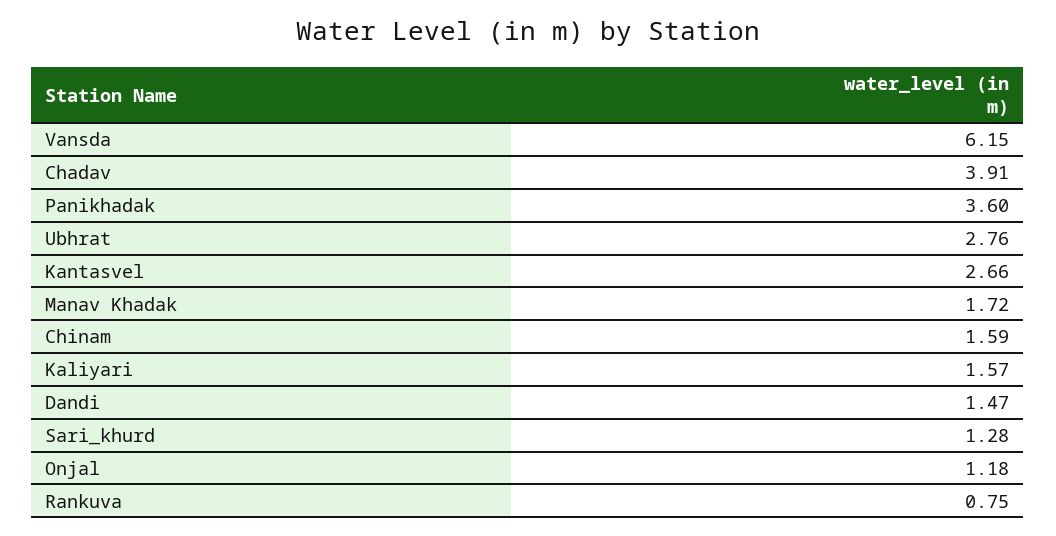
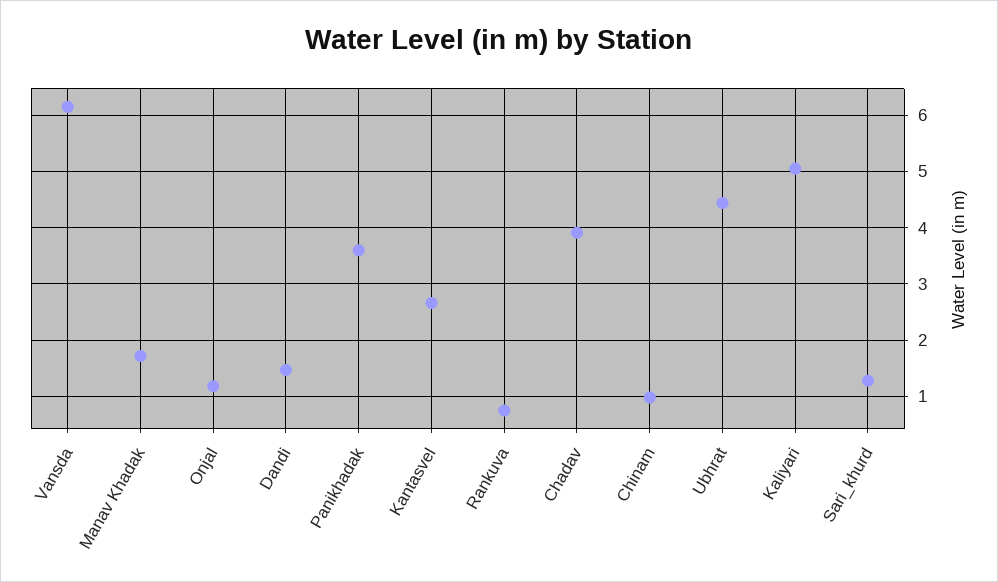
  {
    "Vansda": 6.15,
    "Chadav": 3.91,
    "Panikhadak": 3.6,
-   "Ubhrat": 2.76,
+   "Ubhrat": 4.4,
    "Kantasvel": 2.66,
    "Manav Khadak": 1.72,
-   "Chinam": 1.59,
+   "Chinam": 1,
-   "Kaliyari": 1.57,
+   "Kaliyari": 5,
    "Dandi": 1.47,
    "Sari_khurd": 1.28,
    "Onjal": 1.18,
    "Rankuva": 0.75
  }

